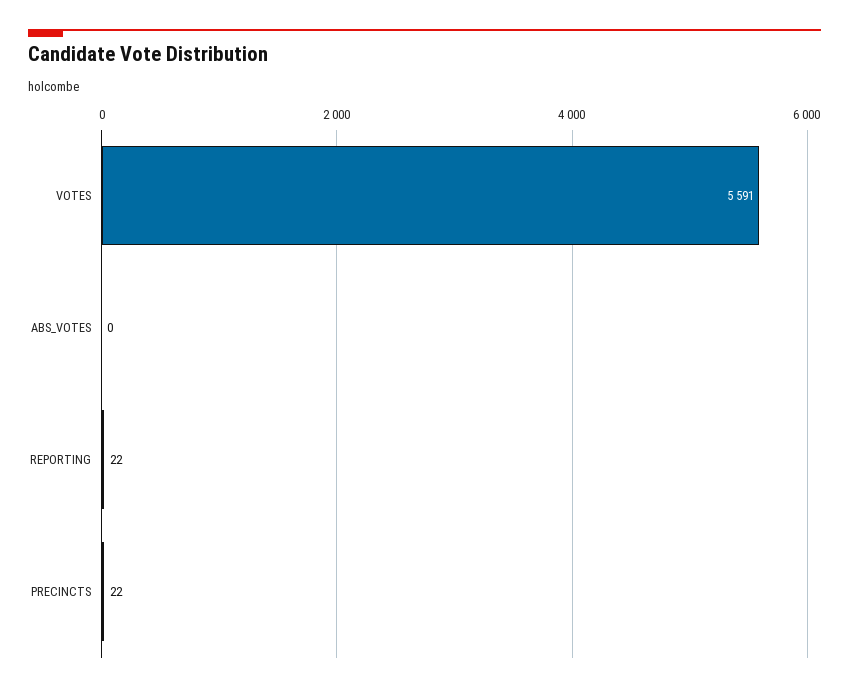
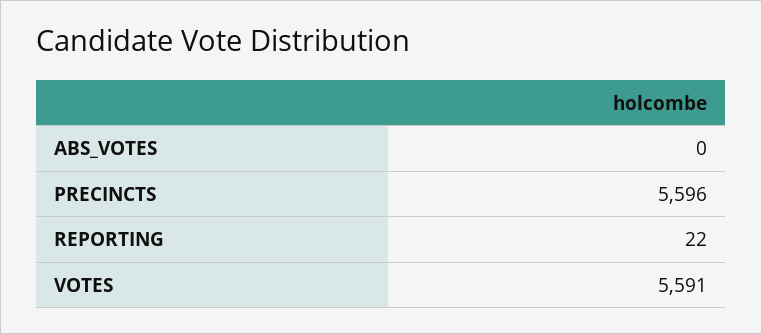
  {
    "VOTES": 5591,
    "ABS_VOTES": 0,
    "REPORTING": 22,
-   "PRECINCTS": 22
+   "PRECINCTS": 5596
  }

